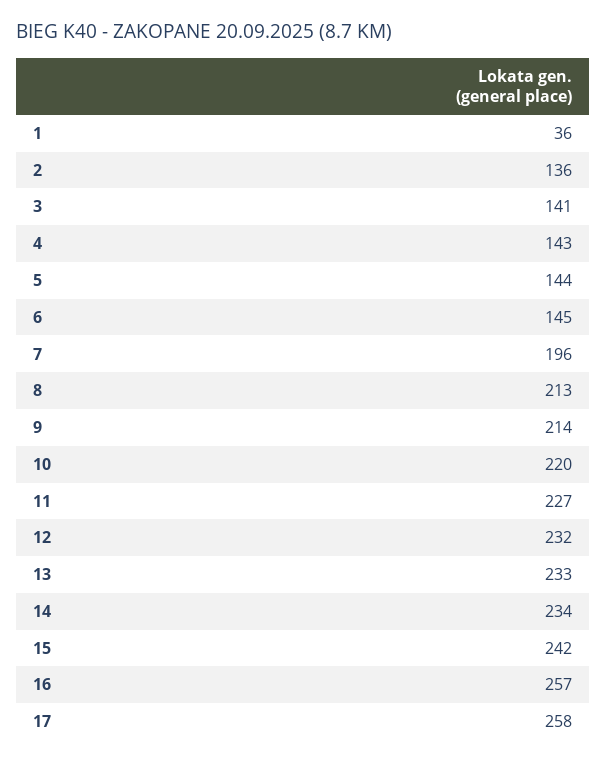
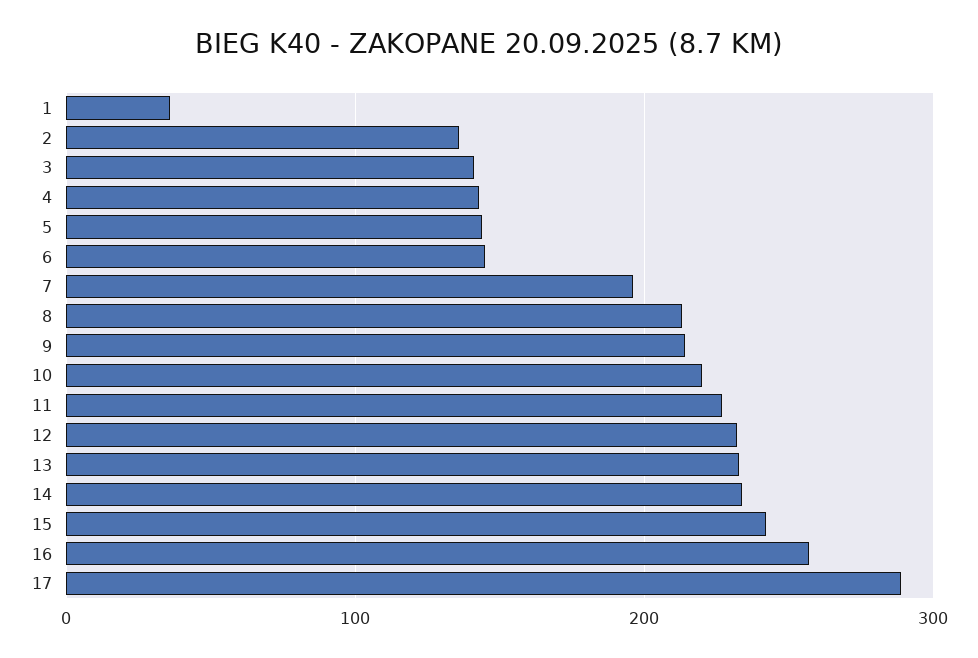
  {
    "1": 36,
    "2": 136,
    "3": 141,
    "4": 143,
    "5": 144,
    "6": 145,
    "7": 196,
    "8": 213,
    "9": 214,
    "10": 220,
    "11": 227,
    "12": 232,
    "13": 233,
    "14": 234,
    "15": 242,
    "16": 257,
-   "17": 258
+   "17": 290
  }

